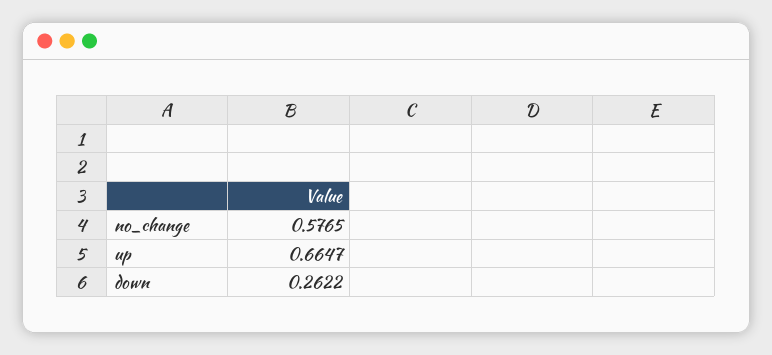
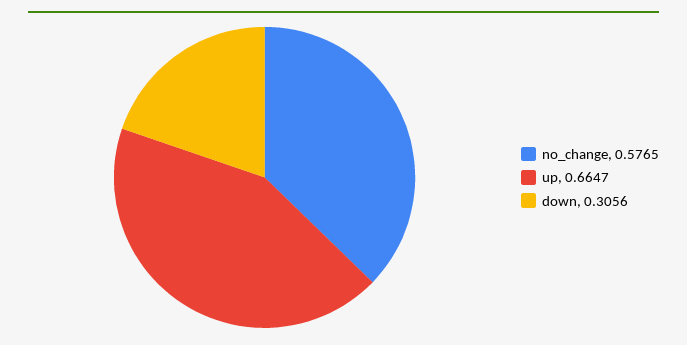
  {
    "no_change": 0.5765,
    "up": 0.6647,
-   "down": 0.2622
+   "down": 0.3056
  }

